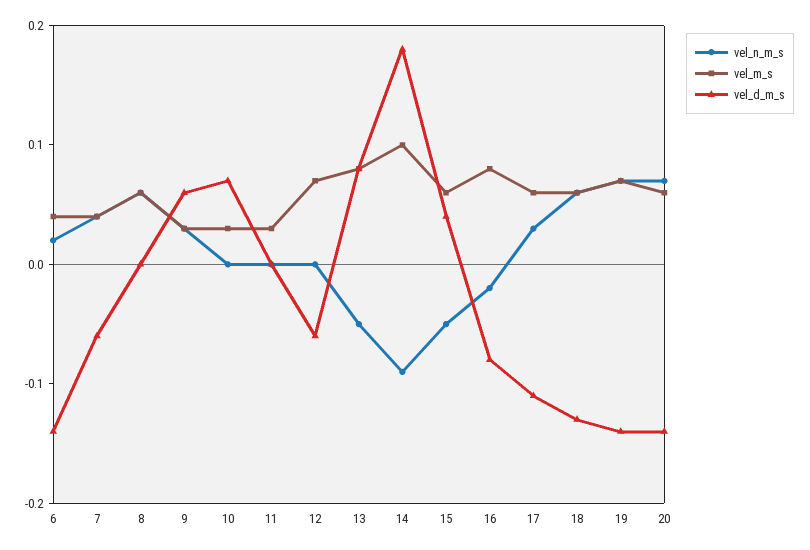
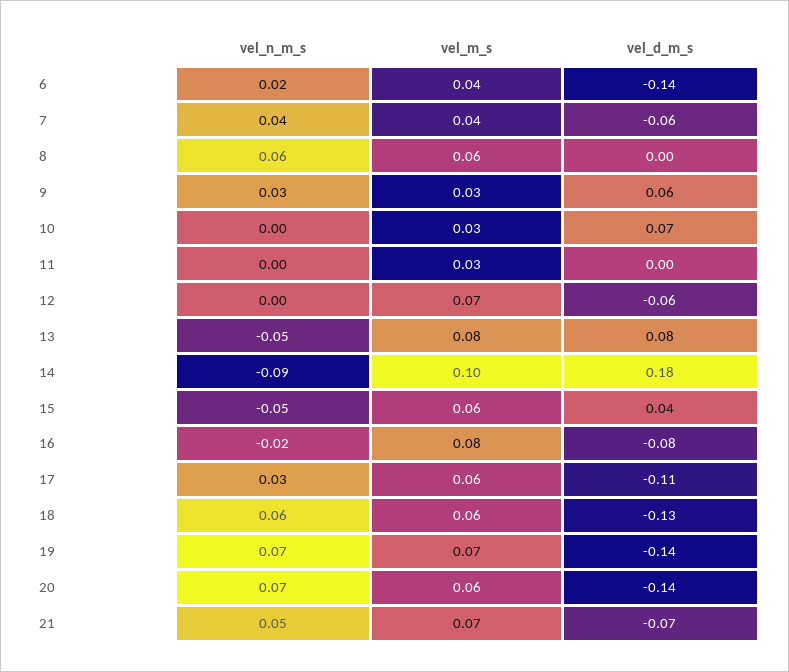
  {
    "vel_n_m_s": {
      "6": 0.02,
      "7": 0.04,
      "8": 0.06,
      "9": 0.03,
      "10": 0,
      "11": 0,
      "12": 0,
      "13": -0.05,
      "14": -0.09,
      "15": -0.05,
      "16": -0.02,
      "17": 0.03,
      "18": 0.06,
      "19": 0.07,
-     "20": 0.07
+     "20": 0.07,
+     "21": 0.05
    },
    "vel_m_s": {
      "6": 0.04,
      "7": 0.04,
      "8": 0.06,
      "9": 0.03,
      "10": 0.03,
      "11": 0.03,
      "12": 0.07,
      "13": 0.08,
      "14": 0.1,
      "15": 0.06,
      "16": 0.08,
      "17": 0.06,
      "18": 0.06,
      "19": 0.07,
-     "20": 0.06
+     "20": 0.06,
+     "21": 0.07
    },
    "vel_d_m_s": {
      "6": -0.14,
      "7": -0.06,
      "8": 0,
      "9": 0.06,
      "10": 0.07,
      "11": 0,
      "12": -0.06,
      "13": 0.08,
      "14": 0.18,
      "15": 0.04,
      "16": -0.08,
      "17": -0.11,
      "18": -0.13,
      "19": -0.14,
-     "20": -0.14
+     "20": -0.14,
+     "21": -0.07
    }
  }

